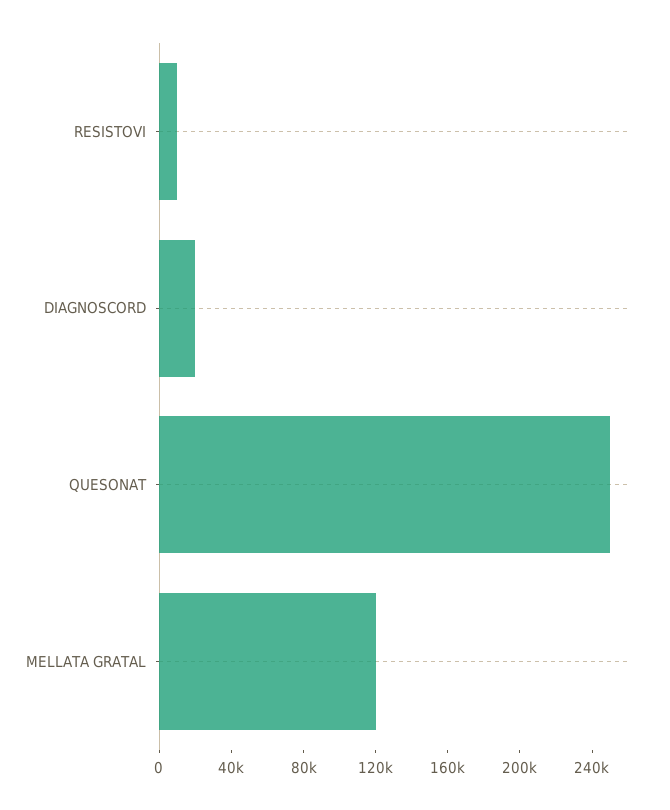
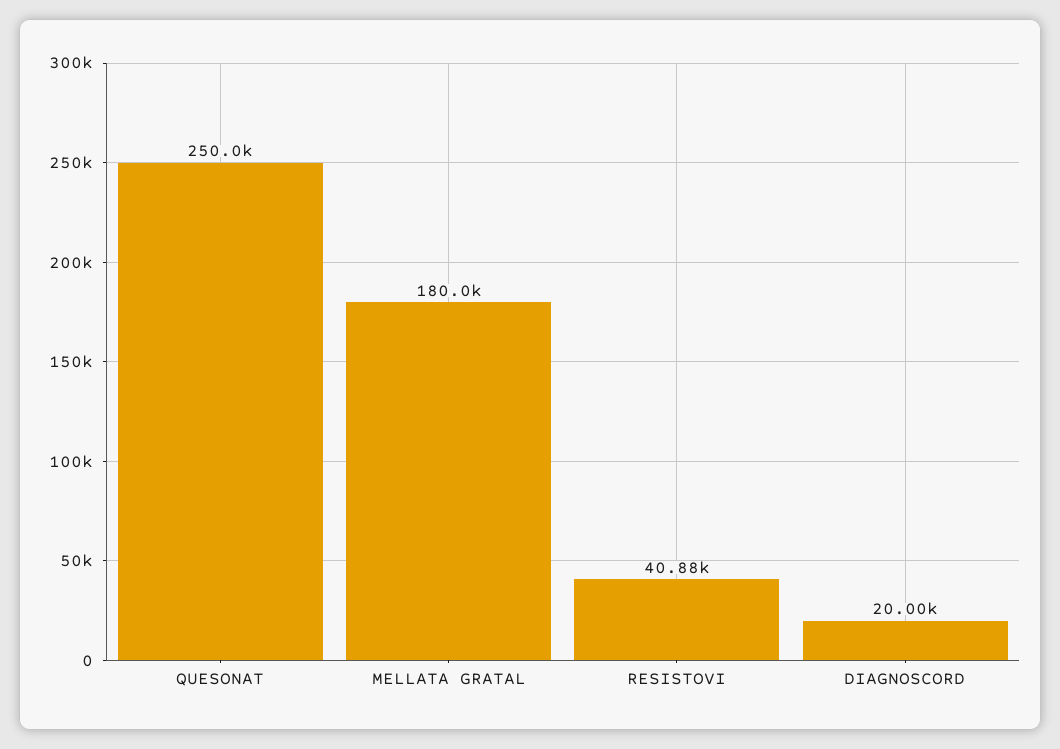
  {
-   "RESISTOVI": 10000,
+   "RESISTOVI": 40880,
    "DIAGNOSCORD": 20000,
    "QUESONAT": 250000,
-   "MELLATA GRATAL": 120000
+   "MELLATA GRATAL": 180000
  }

